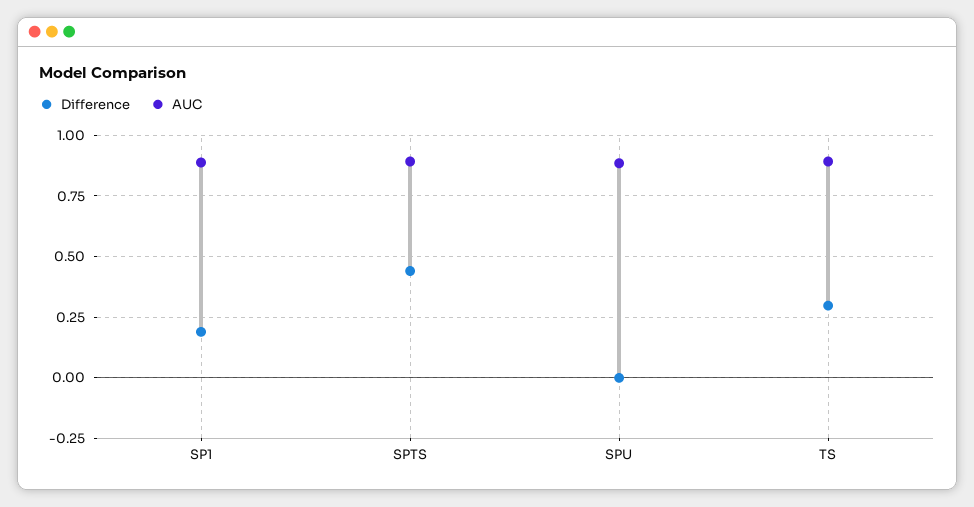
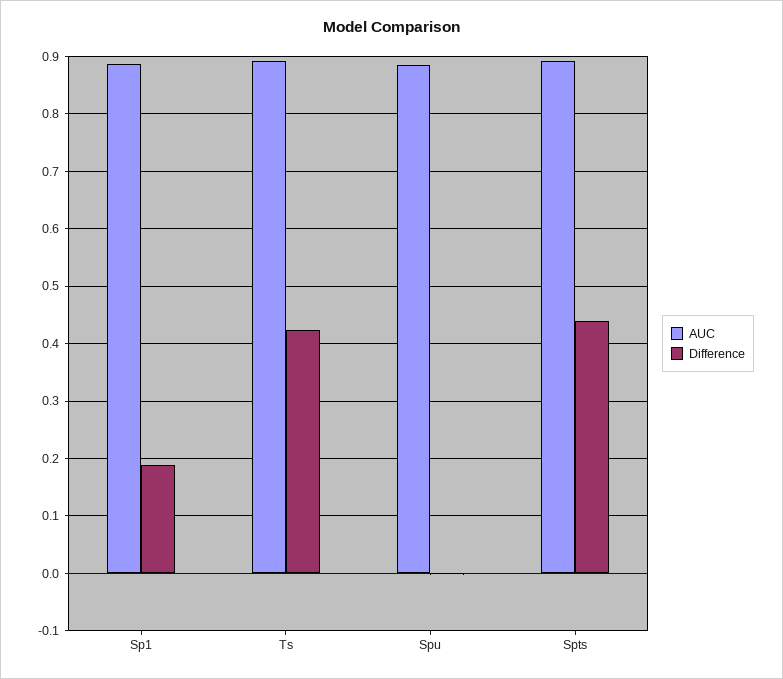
  {
    "Difference": {
      "SP1": 0.18,
      "SPTS": 0.44,
      "SPU": 0,
-     "TS": 0.3
+     "TS": 0.42
    },
    "AUC": {
      "SP1": 0.88,
      "SPTS": 0.9,
      "SPU": 0.88,
      "TS": 0.9
    }
  }

